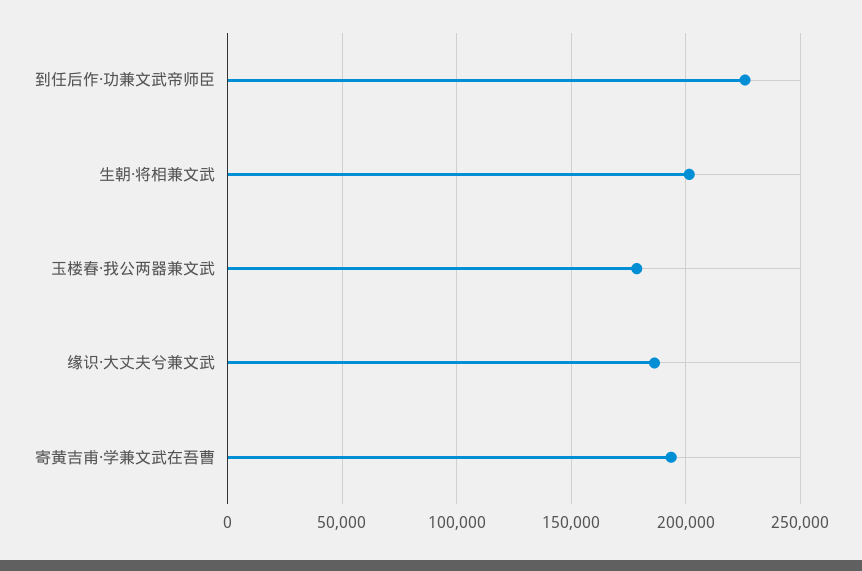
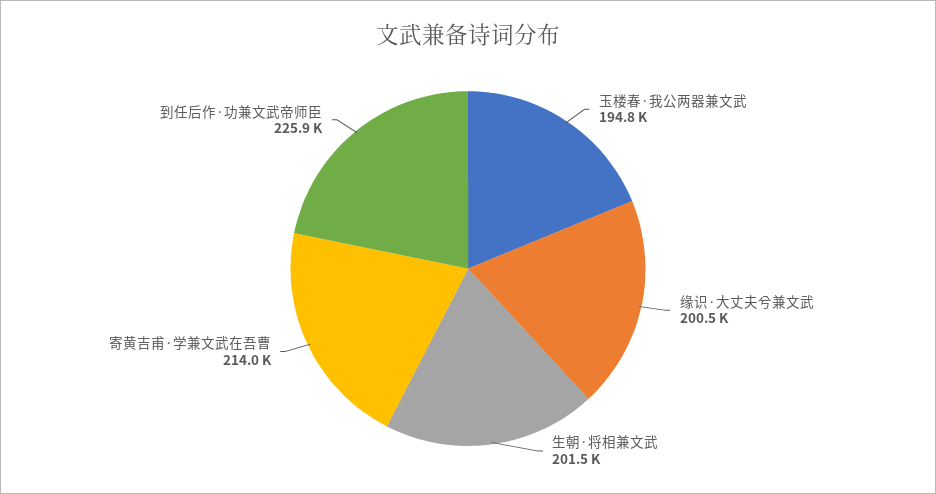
  {
    "到任后作·功兼文武帝师臣": 225900,
    "生朝·将相兼文武": 201500,
-   "玉楼春·我公两器兼文武": 180000,
+   "玉楼春·我公两器兼文武": 194800,
-   "缘识·大丈夫兮兼文武": 185000,
+   "缘识·大丈夫兮兼文武": 200500,
-   "寄黄吉甫·学兼文武在吾曹": 195000
+   "寄黄吉甫·学兼文武在吾曹": 214000
  }

